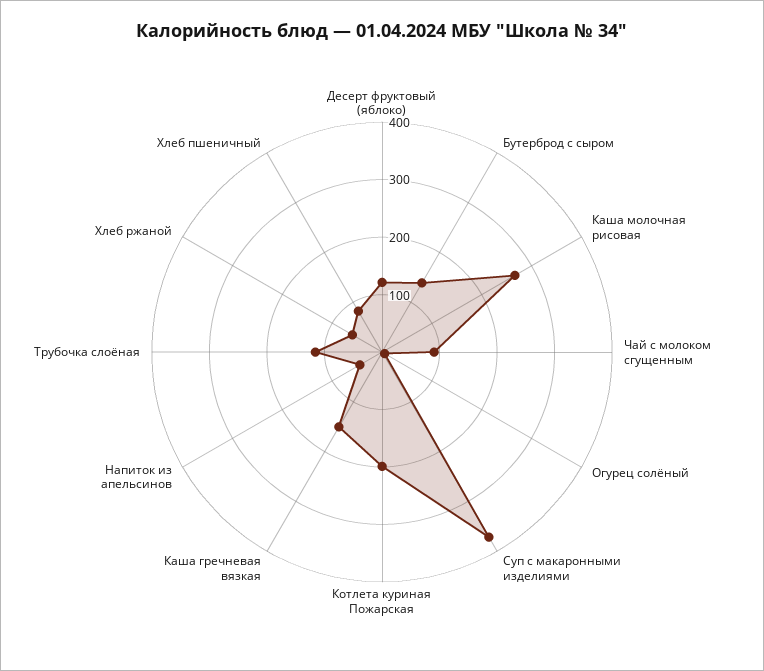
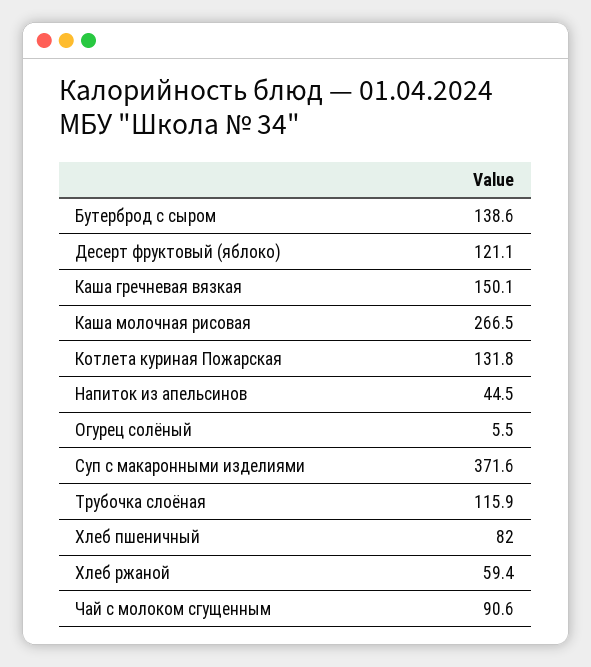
  {
    "Десерт фруктовый (яблоко)": 121.1,
    "Бутерброд с сыром": 138.6,
    "Каша молочная рисовая": 266.5,
    "Чай с молоком сгущенным": 90.6,
    "Огурец солёный": 5.5,
    "Суп с макаронными изделиями": 371.6,
-   "Котлета куриная Пожарская": 200,
+   "Котлета куриная Пожарская": 131.8,
    "Каша гречневая вязкая": 150.1,
    "Напиток из апельсинов": 44.5,
    "Трубочка слоёная": 115.9,
    "Хлеб ржаной": 59.4,
    "Хлеб пшеничный": 82
  }

